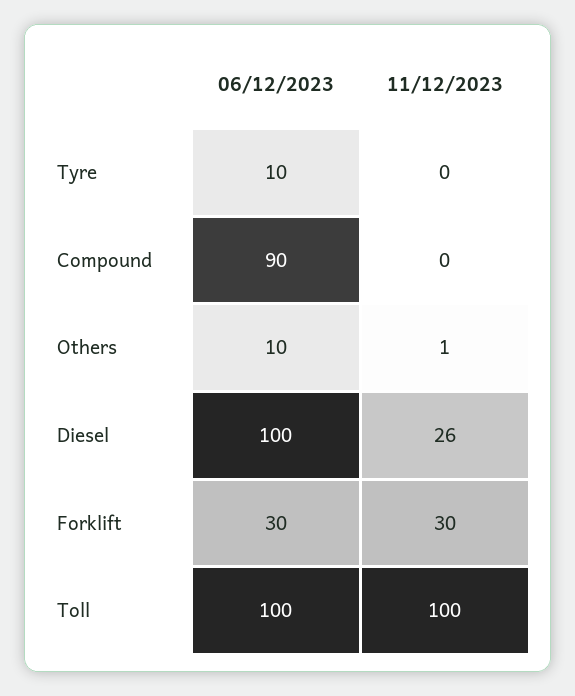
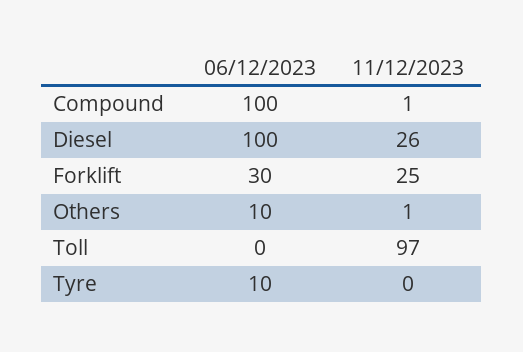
  {
    "06/12/2023": {
      "Tyre": 10,
-     "Compound": 90,
+     "Compound": 100,
      "Others": 10,
      "Diesel": 100,
      "Forklift": 30,
-     "Toll": 100
+     "Toll": 0
    },
    "11/12/2023": {
      "Tyre": 0,
-     "Compound": 0,
+     "Compound": 1,
      "Others": 1,
      "Diesel": 26,
-     "Forklift": 30,
+     "Forklift": 25,
-     "Toll": 100
+     "Toll": 97
    }
  }

